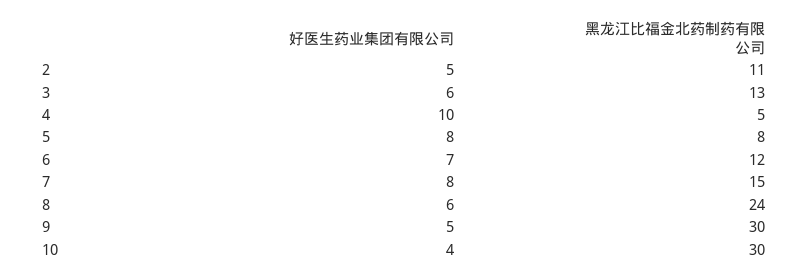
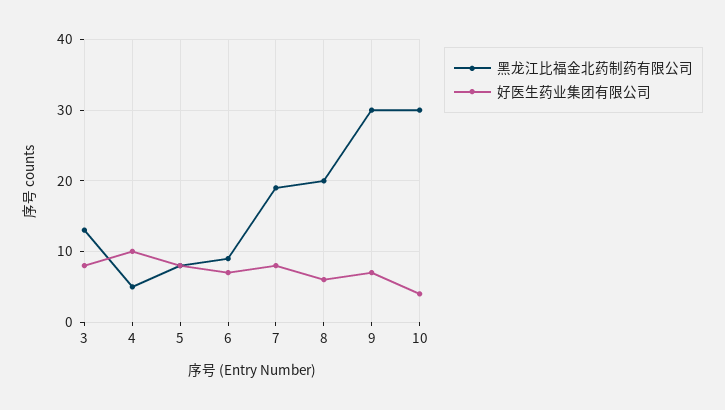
  {
    "好医生药业集团有限公司": {
-     "2": 5,
-     "3": 6,
+     "3": 8,
      "4": 10,
      "5": 8,
      "6": 7,
      "7": 8,
      "8": 6,
-     "9": 5,
+     "9": 7,
      "10": 4
    },
    "黑龙江比福金北药制药有限公司": {
-     "2": 11,
      "3": 13,
      "4": 5,
      "5": 8,
-     "6": 12,
+     "6": 9,
-     "7": 15,
+     "7": 19,
-     "8": 24,
+     "8": 20,
      "9": 30,
      "10": 30
    }
  }

